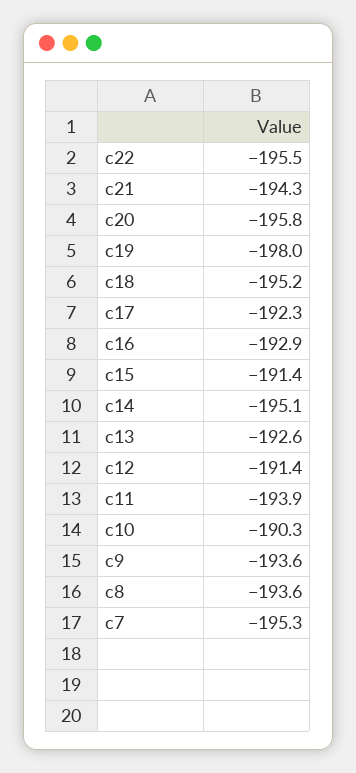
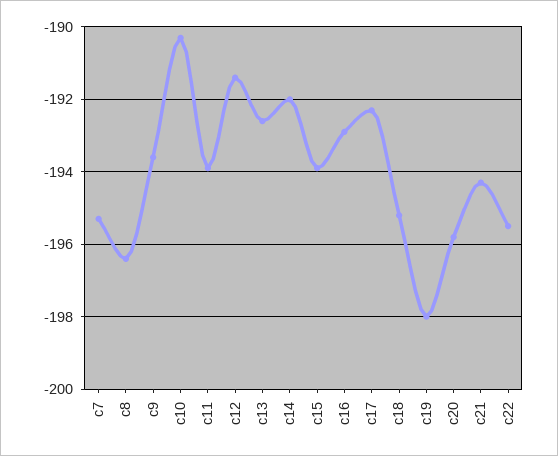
  {
    "c22": -195.5,
    "c21": -194.3,
    "c20": -195.8,
    "c19": -198,
    "c18": -195.2,
    "c17": -192.3,
    "c16": -192.9,
-   "c15": -191.4,
+   "c15": -194,
-   "c14": -195.1,
+   "c14": -192,
    "c13": -192.6,
    "c12": -191.4,
    "c11": -193.9,
    "c10": -190.3,
    "c9": -193.6,
-   "c8": -193.6,
+   "c8": -196.5,
    "c7": -195.3
  }

